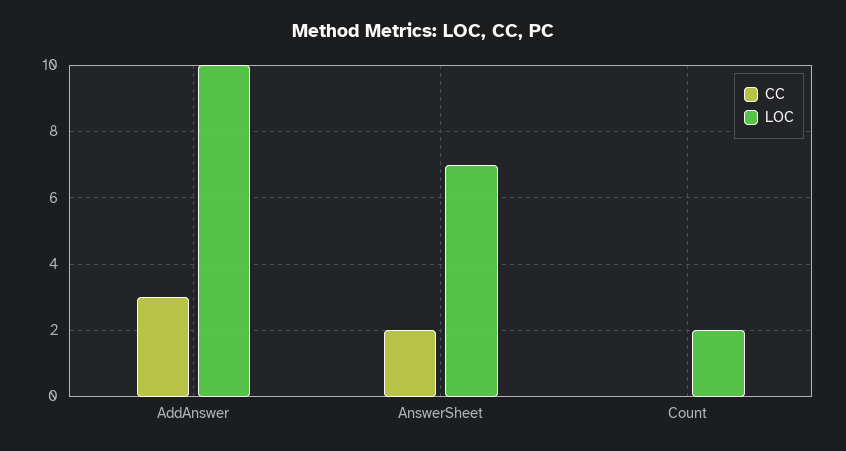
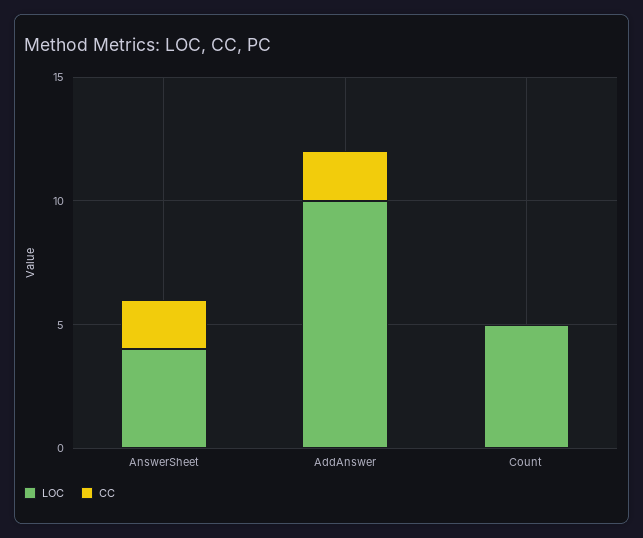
  {
    "CC": {
-     "AddAnswer": 3,
+     "AddAnswer": 2,
      "AnswerSheet": 2,
      "Count": 0
    },
    "LOC": {
      "AddAnswer": 10,
-     "AnswerSheet": 7,
+     "AnswerSheet": 4,
-     "Count": 2
+     "Count": 5
    }
  }

